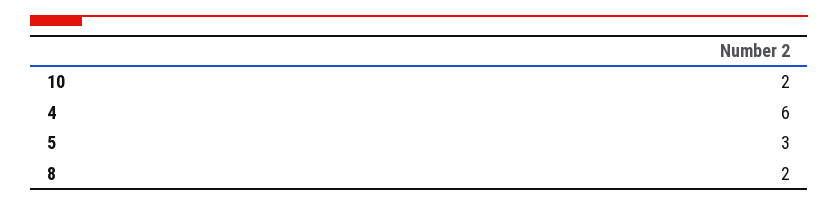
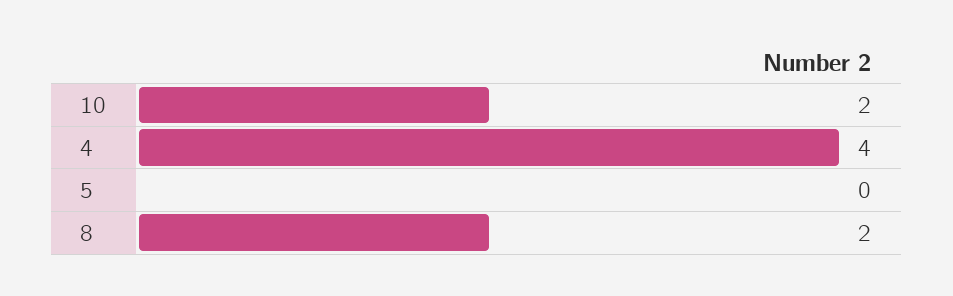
  {
    "10": 2,
-   "4": 6,
+   "4": 4,
-   "5": 3,
+   "5": 0,
    "8": 2
  }

